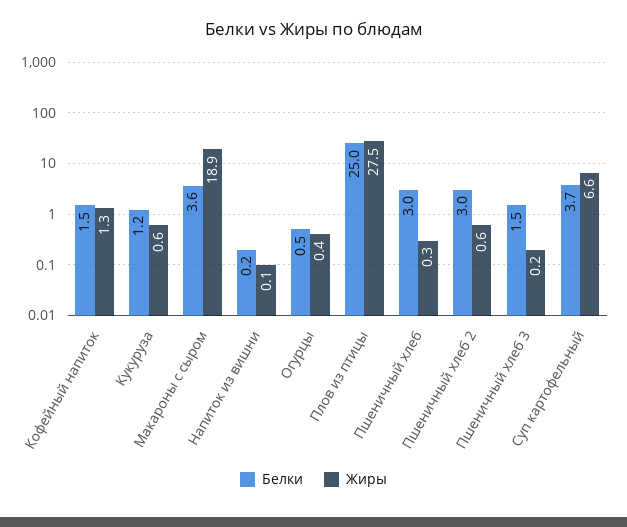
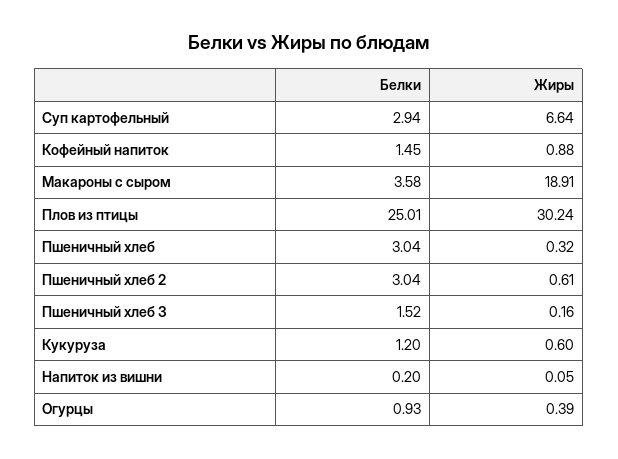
  {
    "Белки": {
      "Кофейный напиток": 1.45,
      "Кукуруза": 1.2,
      "Макароны с сыром": 3.58,
      "Напиток из вишни": 0.2,
-     "Огурцы": 0.5,
+     "Огурцы": 0.93,
      "Плов из птицы": 25.01,
      "Пшеничный хлеб": 3.04,
      "Пшеничный хлеб 2": 3.04,
      "Пшеничный хлеб 3": 1.52,
-     "Суп картофельный": 3.7
+     "Суп картофельный": 2.94
    },
    "Жиры": {
-     "Кофейный напиток": 1.3,
+     "Кофейный напиток": 0.88,
      "Кукуруза": 0.6,
      "Макароны с сыром": 18.91,
      "Напиток из вишни": 0.05,
      "Огурцы": 0.39,
-     "Плов из птицы": 27.5,
+     "Плов из птицы": 30.24,
      "Пшеничный хлеб": 0.32,
      "Пшеничный хлеб 2": 0.61,
      "Пшеничный хлеб 3": 0.16,
      "Суп картофельный": 6.64
    }
  }

